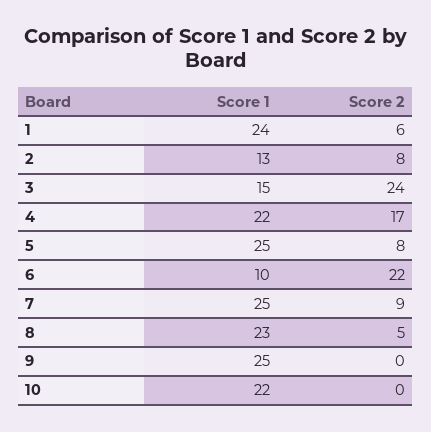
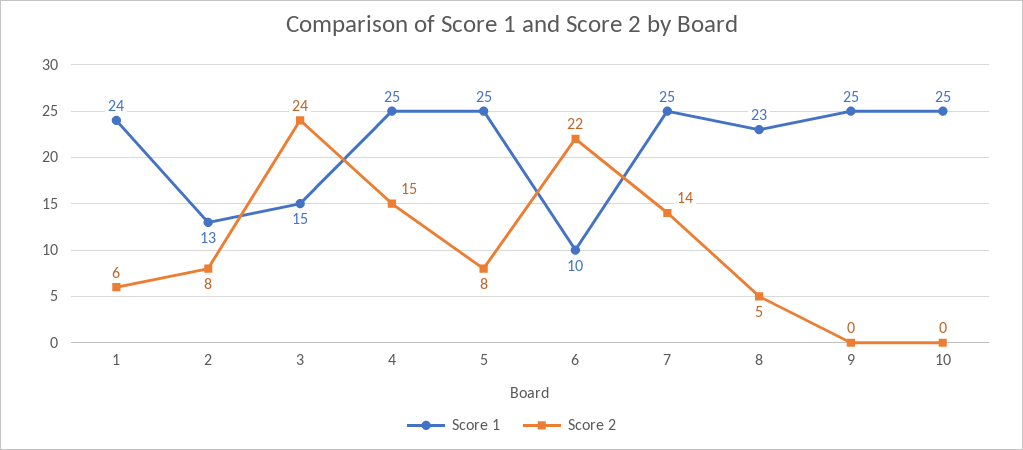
  {
    "Score 1": {
      "1": 24,
      "2": 13,
      "3": 15,
-     "4": 22,
+     "4": 25,
      "5": 25,
      "6": 10,
      "7": 25,
      "8": 23,
      "9": 25,
-     "10": 22
+     "10": 25
    },
    "Score 2": {
      "1": 6,
      "2": 8,
      "3": 24,
-     "4": 17,
+     "4": 15,
      "5": 8,
      "6": 22,
-     "7": 9,
+     "7": 14,
      "8": 5,
      "9": 0,
      "10": 0
    }
  }

